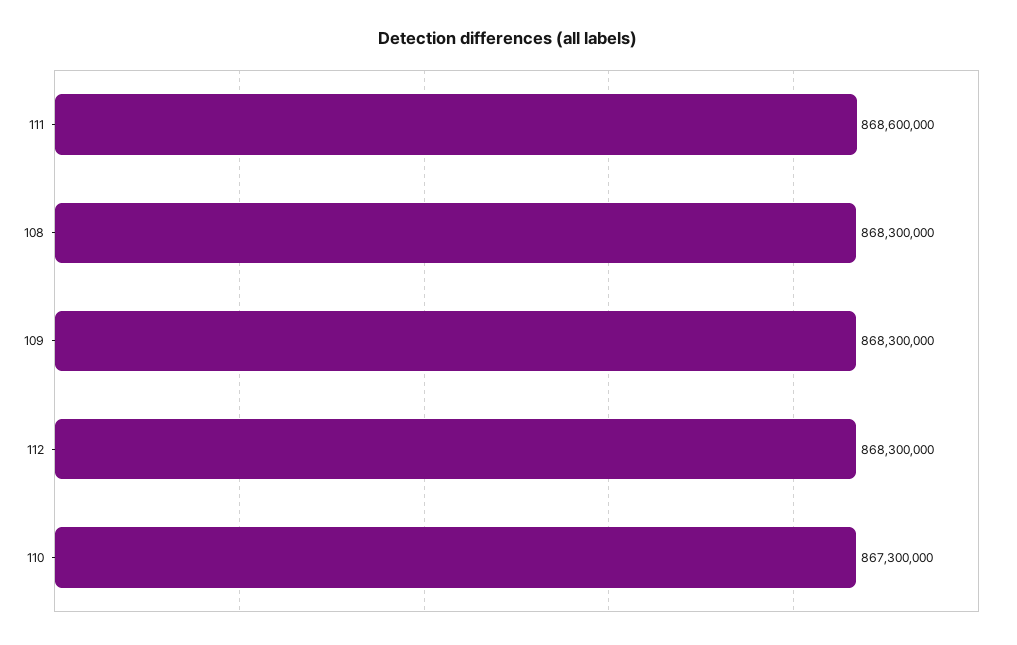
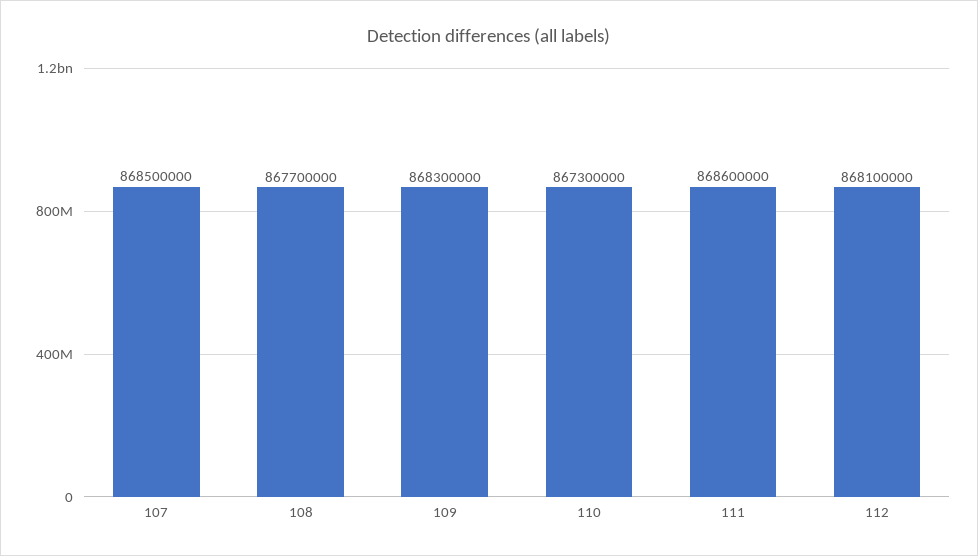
  {
    "111": 868600000,
-   "108": 868300000,
+   "108": 867700000,
    "109": 868300000,
-   "112": 868300000,
+   "112": 868100000,
-   "110": 867300000
+   "110": 867300000,
+   "107": 868500000
  }

